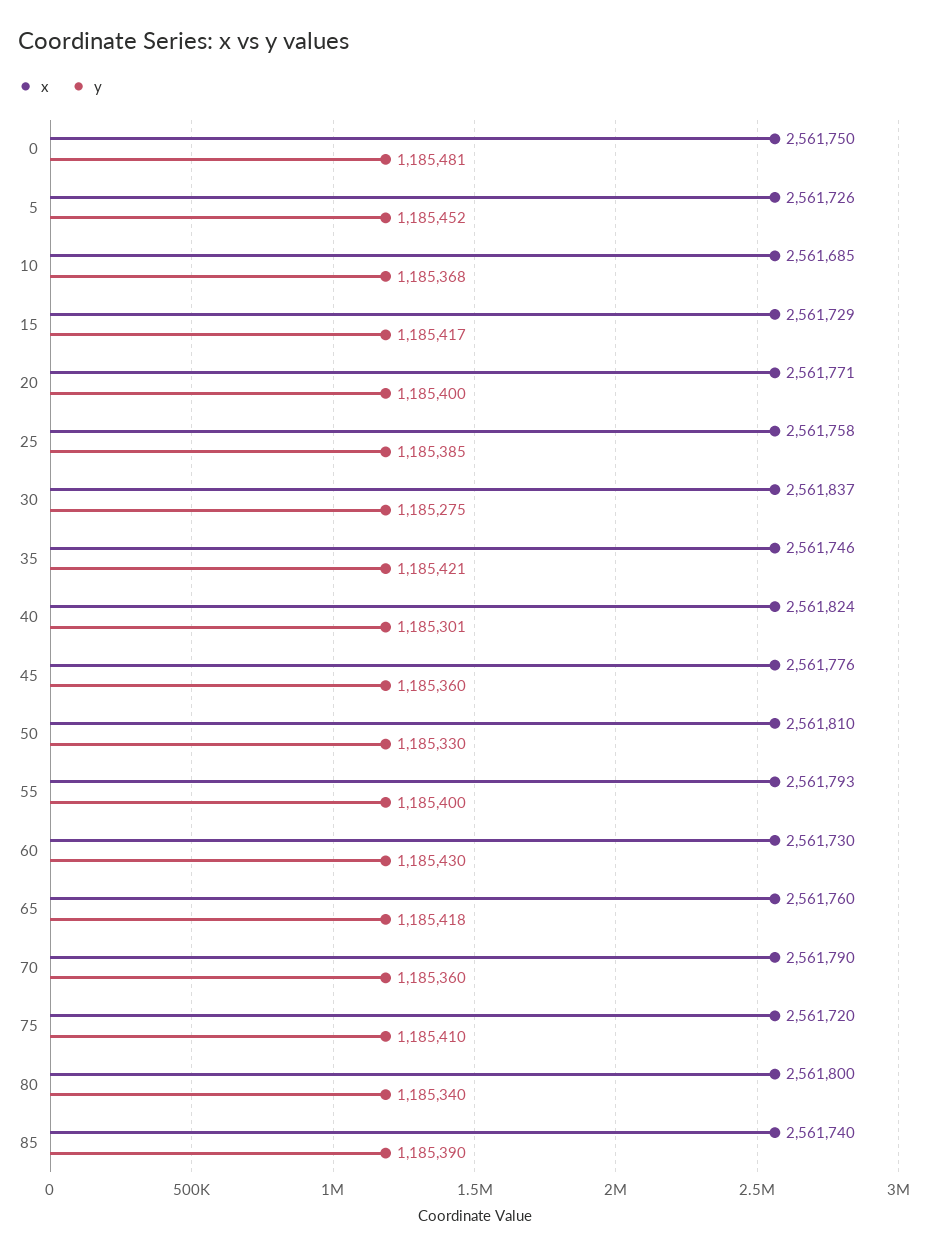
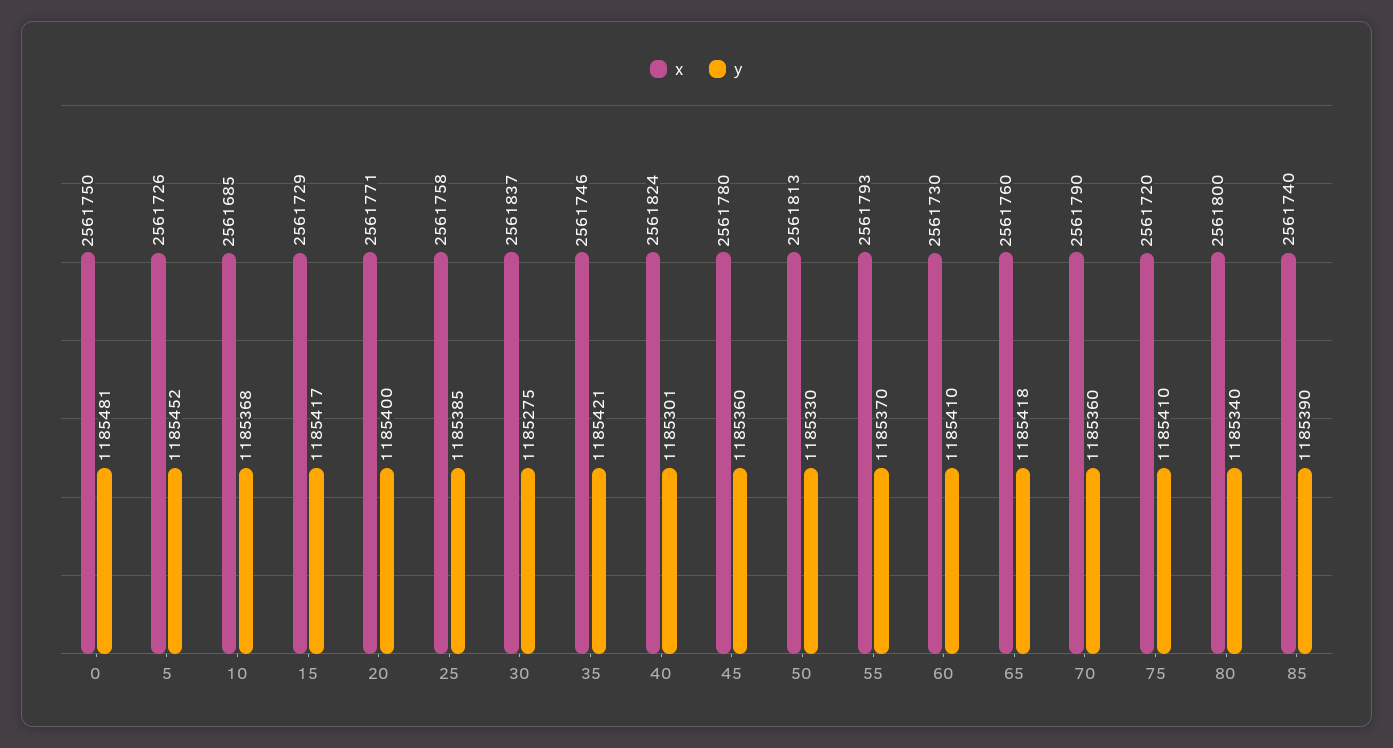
  {
    "x": {
      "0": 2561750,
      "5": 2561726,
      "10": 2561685,
      "15": 2561729,
      "20": 2561771,
      "25": 2561758,
      "30": 2561837,
      "35": 2561746,
      "40": 2561824,
-     "45": 2561776,
+     "45": 2561780,
-     "50": 2561810,
+     "50": 2561813,
      "55": 2561793,
      "60": 2561730,
      "65": 2561760,
      "70": 2561790,
      "75": 2561720,
      "80": 2561800,
      "85": 2561740
    },
    "y": {
      "0": 1185481,
      "5": 1185452,
      "10": 1185368,
      "15": 1185417,
      "20": 1185400,
      "25": 1185385,
      "30": 1185275,
      "35": 1185421,
      "40": 1185301,
      "45": 1185360,
      "50": 1185330,
-     "55": 1185400,
+     "55": 1185370,
-     "60": 1185430,
+     "60": 1185410,
      "65": 1185418,
      "70": 1185360,
      "75": 1185410,
      "80": 1185340,
      "85": 1185390
    }
  }

